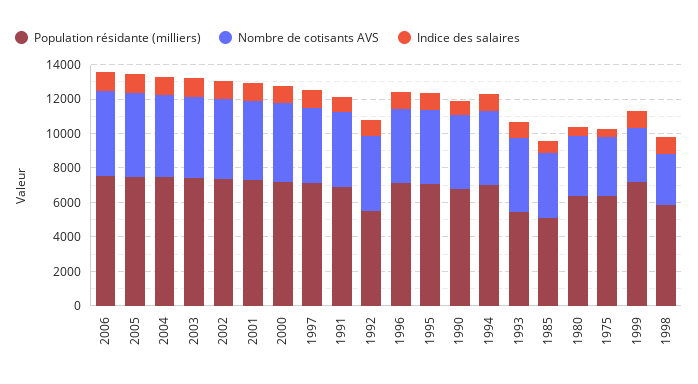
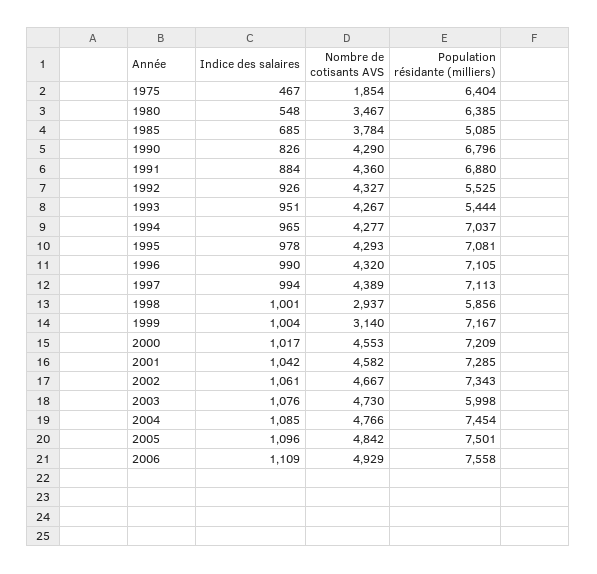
  {
    "Population résidante (milliers)": {
      "2006": 7558,
      "2005": 7501,
      "2004": 7454,
-     "2003": 7500,
+     "2003": 5998,
      "2002": 7343,
      "2001": 7285,
      "2000": 7209,
      "1997": 7113,
      "1991": 6880,
      "1992": 5525,
      "1996": 7105,
      "1995": 7081,
      "1990": 6796,
      "1994": 7037,
      "1993": 5444,
      "1985": 5085,
      "1980": 6385,
      "1975": 6404,
      "1999": 7167,
      "1998": 5856
    },
    "Nombre de cotisants AVS": {
      "2006": 4929,
      "2005": 4842,
      "2004": 4766,
      "2003": 4730,
      "2002": 4667,
      "2001": 4582,
      "2000": 4553,
      "1997": 4389,
      "1991": 4360,
      "1992": 4327,
      "1996": 4320,
      "1995": 4293,
      "1990": 4290,
      "1994": 4277,
      "1993": 4267,
      "1985": 3784,
      "1980": 3467,
-     "1975": 3500,
+     "1975": 1854,
      "1999": 3140,
      "1998": 2937
    },
    "Indice des salaires": {
      "2006": 1109,
      "2005": 1096,
      "2004": 1085,
      "2003": 1076,
      "2002": 1061,
      "2001": 1042,
      "2000": 1017,
      "1997": 994,
      "1991": 884,
      "1992": 926,
      "1996": 990,
      "1995": 978,
      "1990": 826,
      "1994": 965,
      "1993": 951,
      "1985": 685,
      "1980": 548,
      "1975": 467,
      "1999": 1004,
      "1998": 1001
    }
  }

